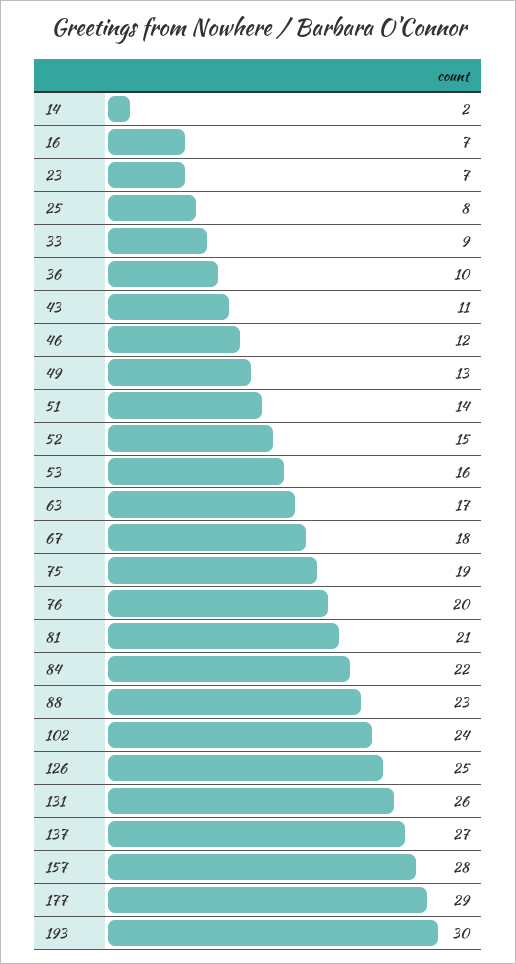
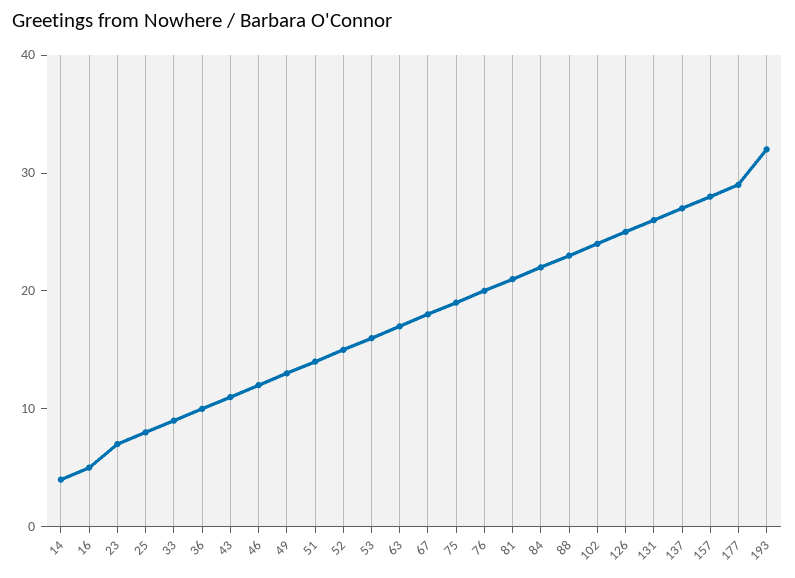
  {
-   "14": 2,
+   "14": 4,
-   "16": 7,
+   "16": 5,
    "23": 7,
    "25": 8,
    "33": 9,
    "36": 10,
    "43": 11,
    "46": 12,
    "49": 13,
    "51": 14,
    "52": 15,
    "53": 16,
    "63": 17,
    "67": 18,
    "75": 19,
    "76": 20,
    "81": 21,
    "84": 22,
    "88": 23,
    "102": 24,
    "126": 25,
    "131": 26,
    "137": 27,
    "157": 28,
    "177": 29,
-   "193": 30
+   "193": 32
  }

